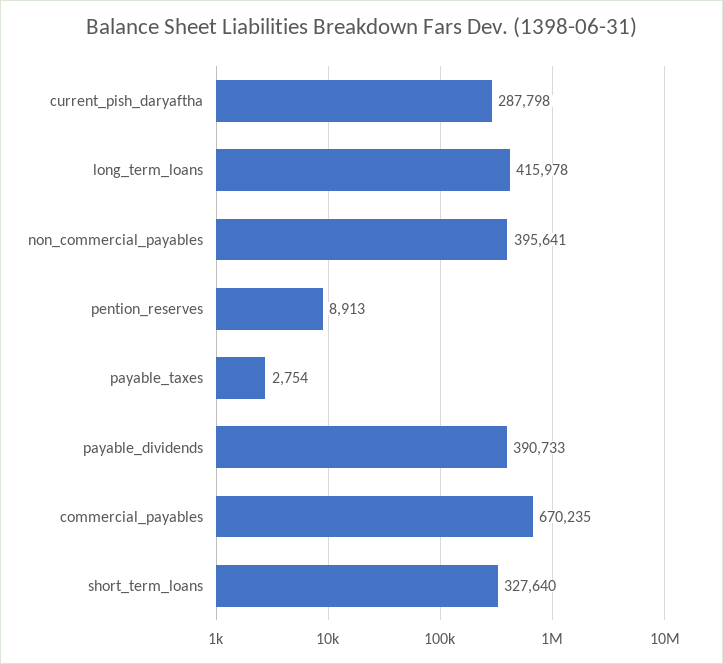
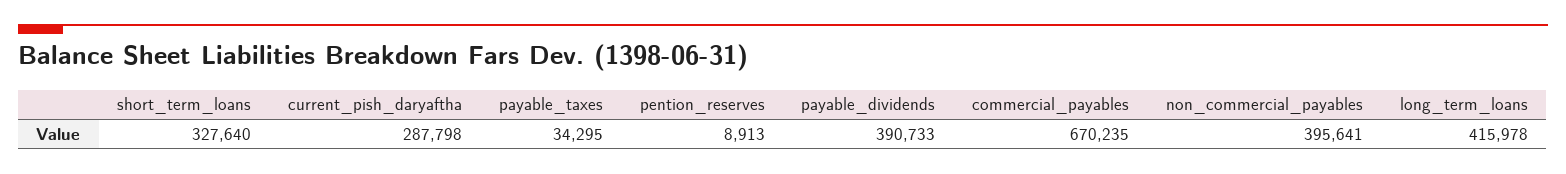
  {
    "current_pish_daryaftha": 287798,
    "long_term_loans": 415978,
    "non_commercial_payables": 395641,
    "pention_reserves": 8913,
-   "payable_taxes": 2754,
+   "payable_taxes": 34295,
    "payable_dividends": 390733,
    "commercial_payables": 670235,
    "short_term_loans": 327640
  }

